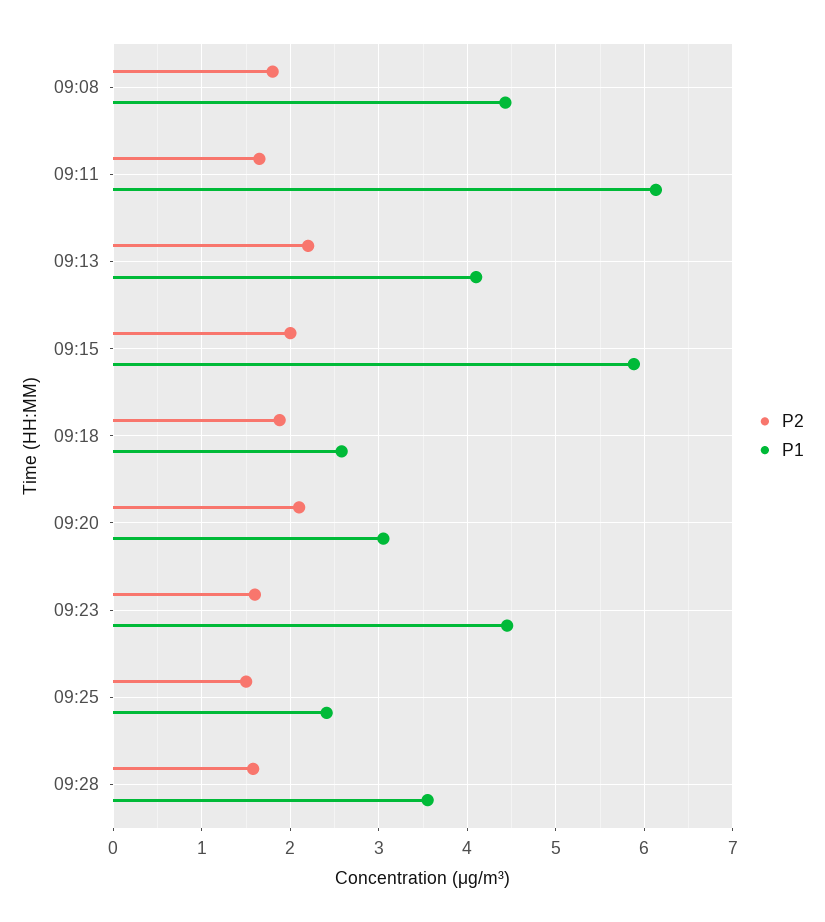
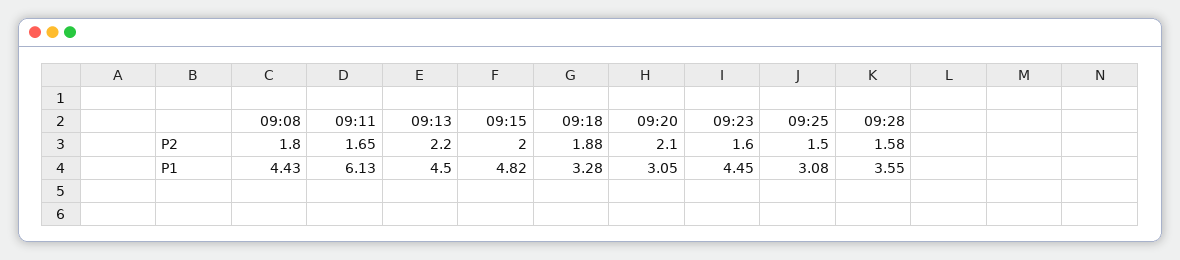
  {
    "P2": {
      "09:08": 1.8,
      "09:11": 1.65,
      "09:13": 2.2,
      "09:15": 2,
      "09:18": 1.88,
      "09:20": 2.1,
      "09:23": 1.6,
      "09:25": 1.5,
      "09:28": 1.58
    },
    "P1": {
      "09:08": 4.43,
      "09:11": 6.13,
-     "09:13": 4.1,
+     "09:13": 4.5,
-     "09:15": 5.9,
+     "09:15": 4.82,
-     "09:18": 2.6,
+     "09:18": 3.28,
      "09:20": 3.05,
      "09:23": 4.45,
-     "09:25": 2.4,
+     "09:25": 3.08,
      "09:28": 3.55
    }
  }

